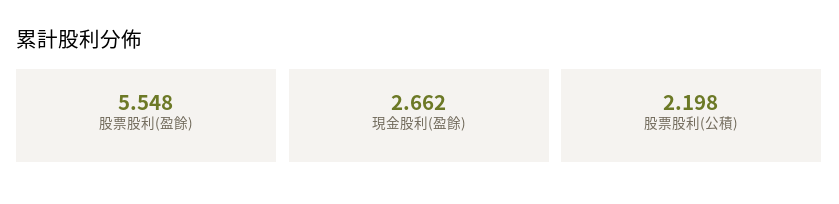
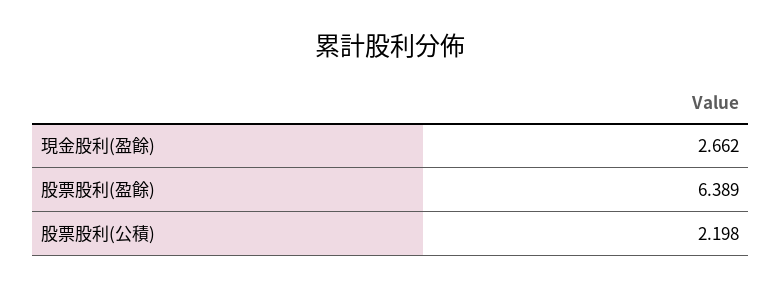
  {
-   "股票股利(盈餘)": 5.548,
+   "股票股利(盈餘)": 6.389,
    "現金股利(盈餘)": 2.662,
    "股票股利(公積)": 2.198
  }

